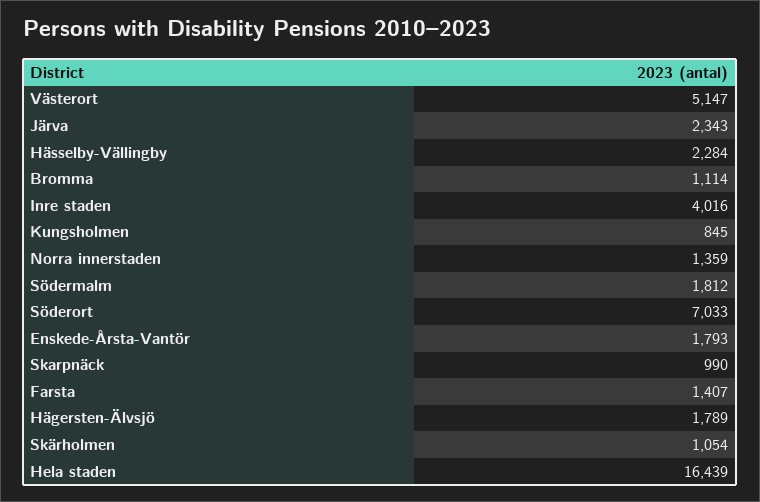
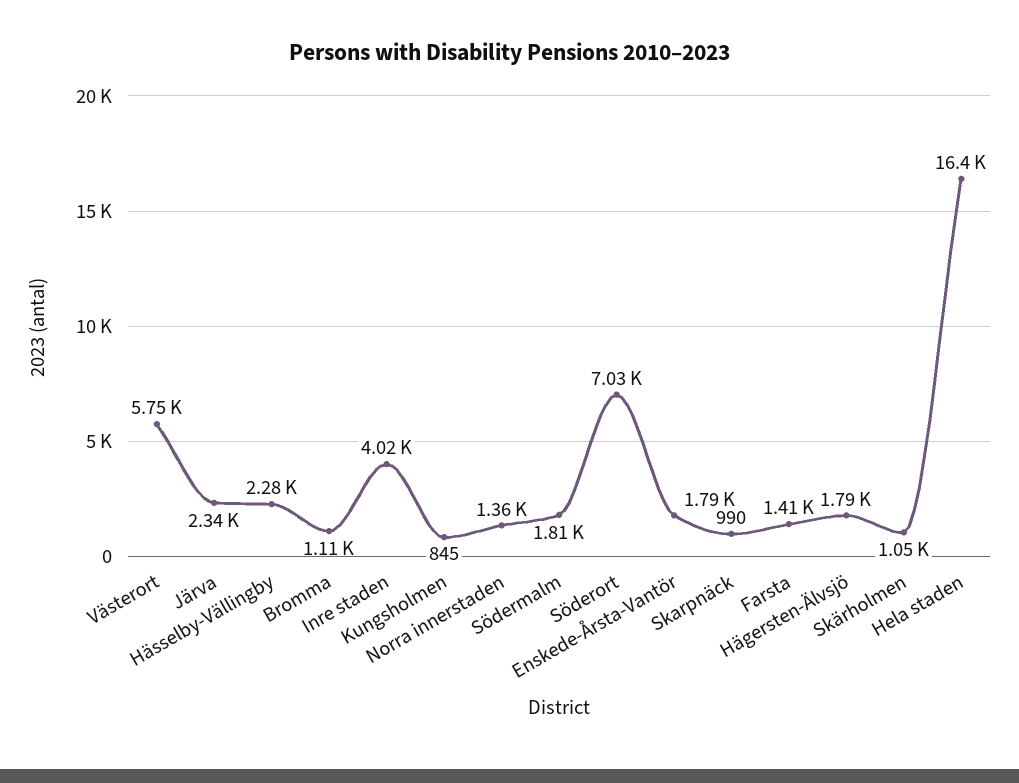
  {
-   "Västerort": 5147,
+   "Västerort": 5750,
    "Järva": 2343,
    "Hässelby-Vällingby": 2284,
    "Bromma": 1114,
    "Inre staden": 4016,
    "Kungsholmen": 845,
    "Norra innerstaden": 1359,
    "Södermalm": 1812,
    "Söderort": 7033,
    "Enskede-Årsta-Vantör": 1793,
    "Skarpnäck": 990,
    "Farsta": 1407,
    "Hägersten-Älvsjö": 1789,
    "Skärholmen": 1054,
    "Hela staden": 16439
  }

